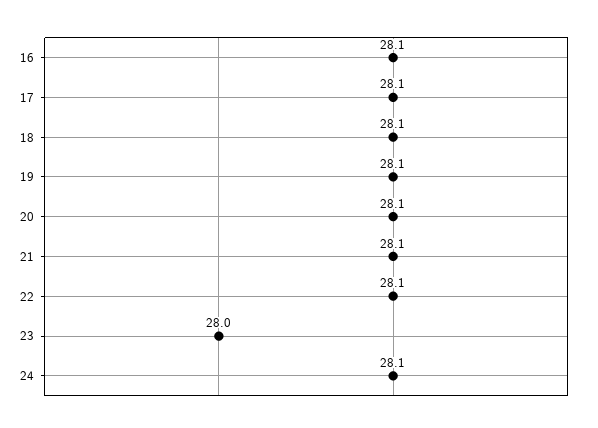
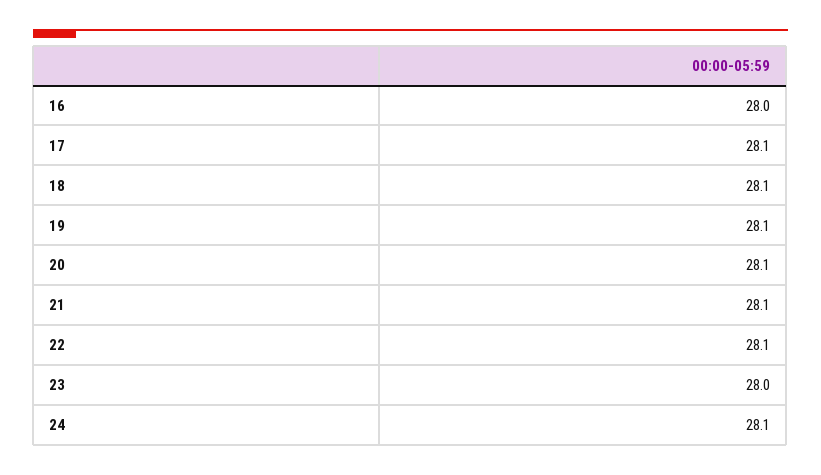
  {
-   "16": 28.1,
+   "16": 28,
    "17": 28.1,
    "18": 28.1,
    "19": 28.1,
    "20": 28.1,
    "21": 28.1,
    "22": 28.1,
    "23": 28,
    "24": 28.1
  }

